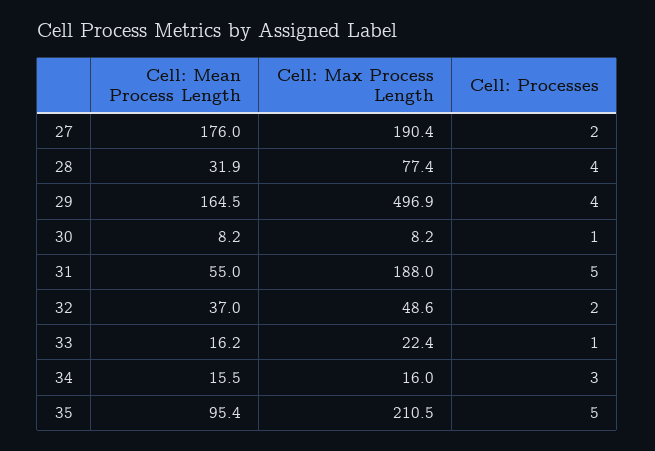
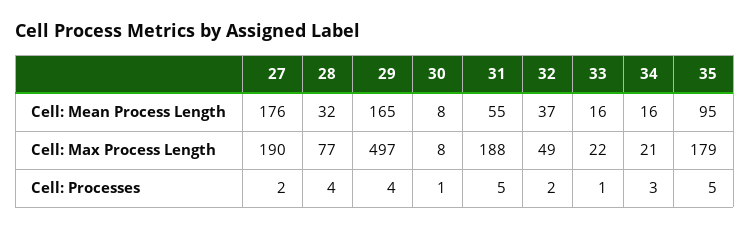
  {
    "Cell: Mean Process Length": {
      "27": 176,
      "28": 31.9,
      "29": 164.5,
      "30": 8.2,
      "31": 55,
      "32": 37,
      "33": 16.2,
      "34": 15.5,
      "35": 95.4
    },
    "Cell: Max Process Length": {
      "27": 190.4,
      "28": 77.4,
      "29": 496.9,
      "30": 8.2,
      "31": 188,
      "32": 48.6,
      "33": 22.4,
-     "34": 16,
+     "34": 21,
-     "35": 210.5
+     "35": 179
    },
    "Cell: Processes": {
      "27": 2,
      "28": 4,
      "29": 4,
      "30": 1,
      "31": 5,
      "32": 2,
      "33": 1,
      "34": 3,
      "35": 5
    }
  }

